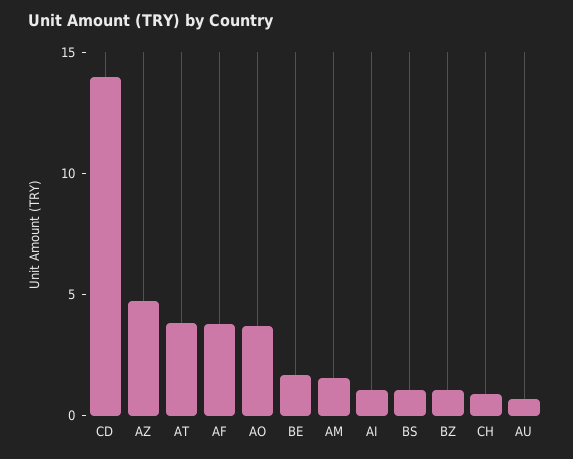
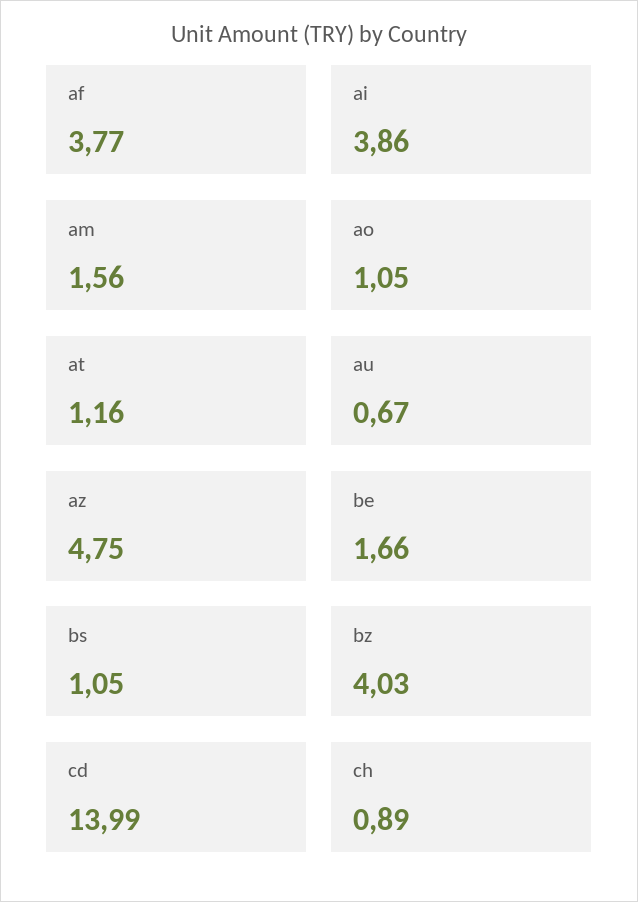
  {
    "CD": 13.99,
    "AZ": 4.75,
-   "AT": 4,
+   "AT": 1.16,
    "AF": 3.77,
-   "AO": 4,
+   "AO": 1.05,
    "BE": 1.66,
    "AM": 1.56,
-   "AI": 1,
+   "AI": 3.86,
    "BS": 1.05,
-   "BZ": 1,
+   "BZ": 4.03,
    "CH": 0.89,
    "AU": 0.67
  }

